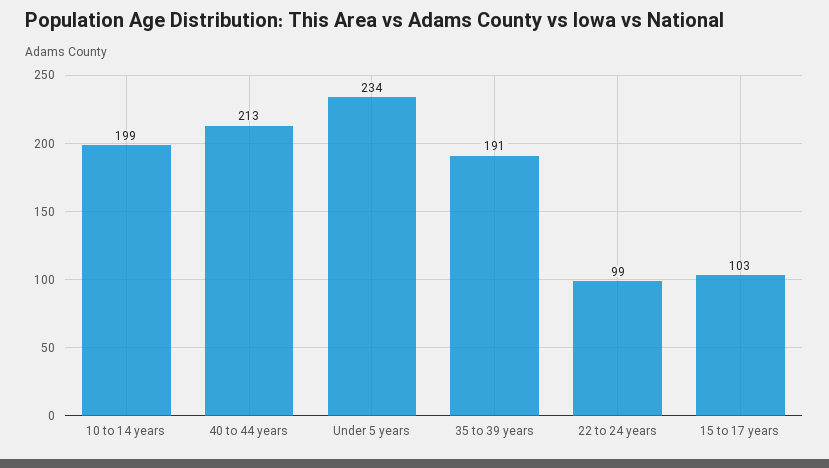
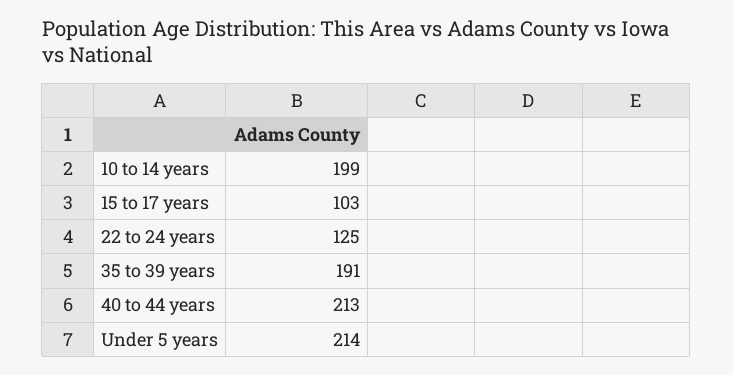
  {
    "10 to 14 years": 199,
    "40 to 44 years": 213,
-   "Under 5 years": 234,
+   "Under 5 years": 214,
    "35 to 39 years": 191,
-   "22 to 24 years": 99,
+   "22 to 24 years": 125,
    "15 to 17 years": 103
  }

